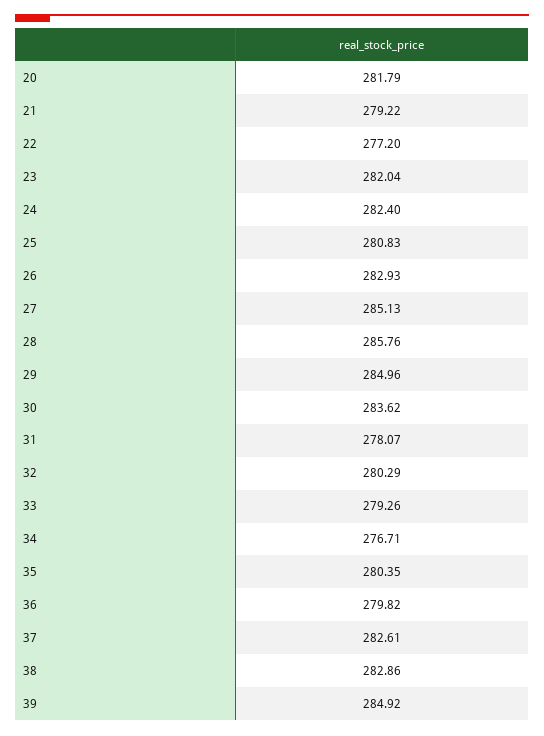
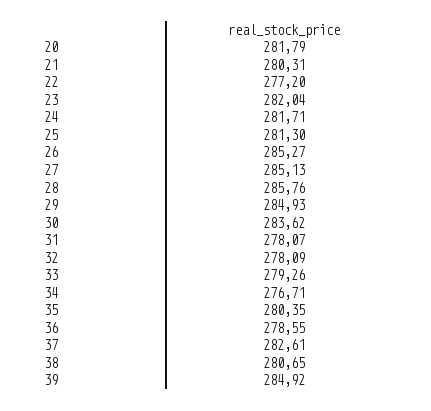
  {
    "20": 281.79,
-   "21": 279.22,
+   "21": 280.31,
    "22": 277.2,
    "23": 282.04,
-   "24": 282.4,
+   "24": 281.71,
-   "25": 280.83,
+   "25": 281.3,
-   "26": 282.93,
+   "26": 285.27,
    "27": 285.13,
    "28": 285.76,
-   "29": 284.96,
+   "29": 284.93,
    "30": 283.62,
    "31": 278.07,
-   "32": 280.29,
+   "32": 278.09,
    "33": 279.26,
    "34": 276.71,
    "35": 280.35,
-   "36": 279.82,
+   "36": 278.55,
    "37": 282.61,
-   "38": 282.86,
+   "38": 280.65,
    "39": 284.92
  }

